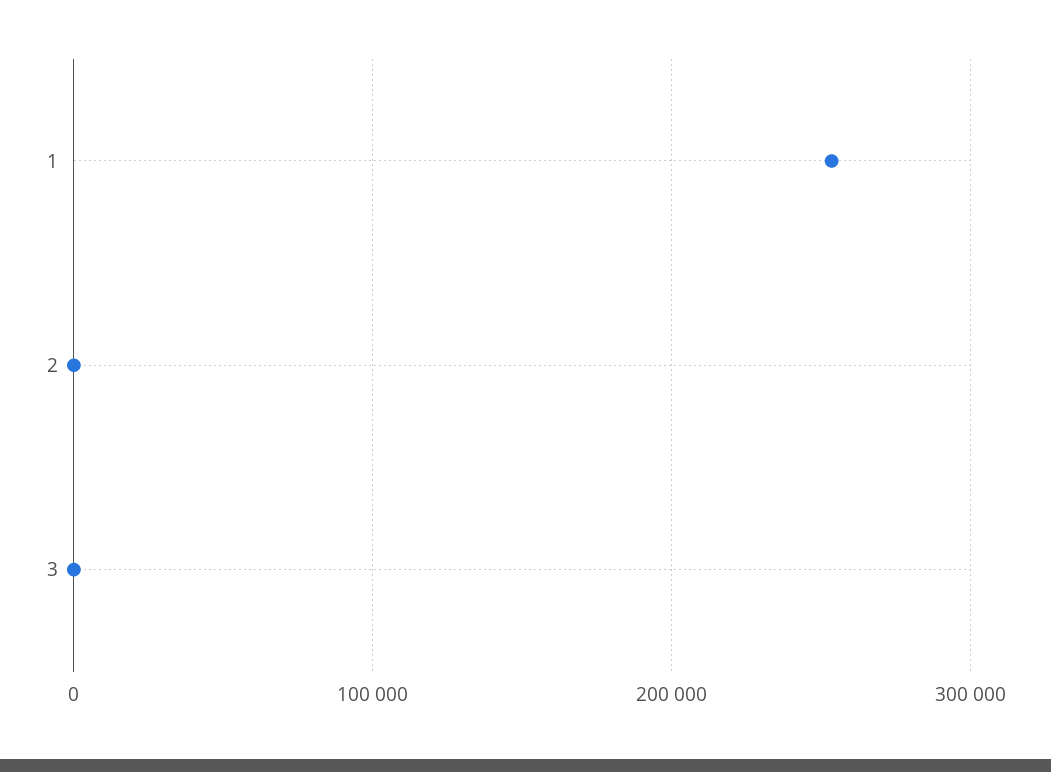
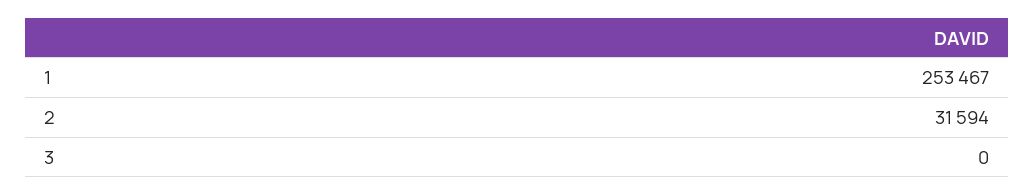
  {
    "1": 253467,
-   "2": 0,
+   "2": 31594,
    "3": 0
  }

